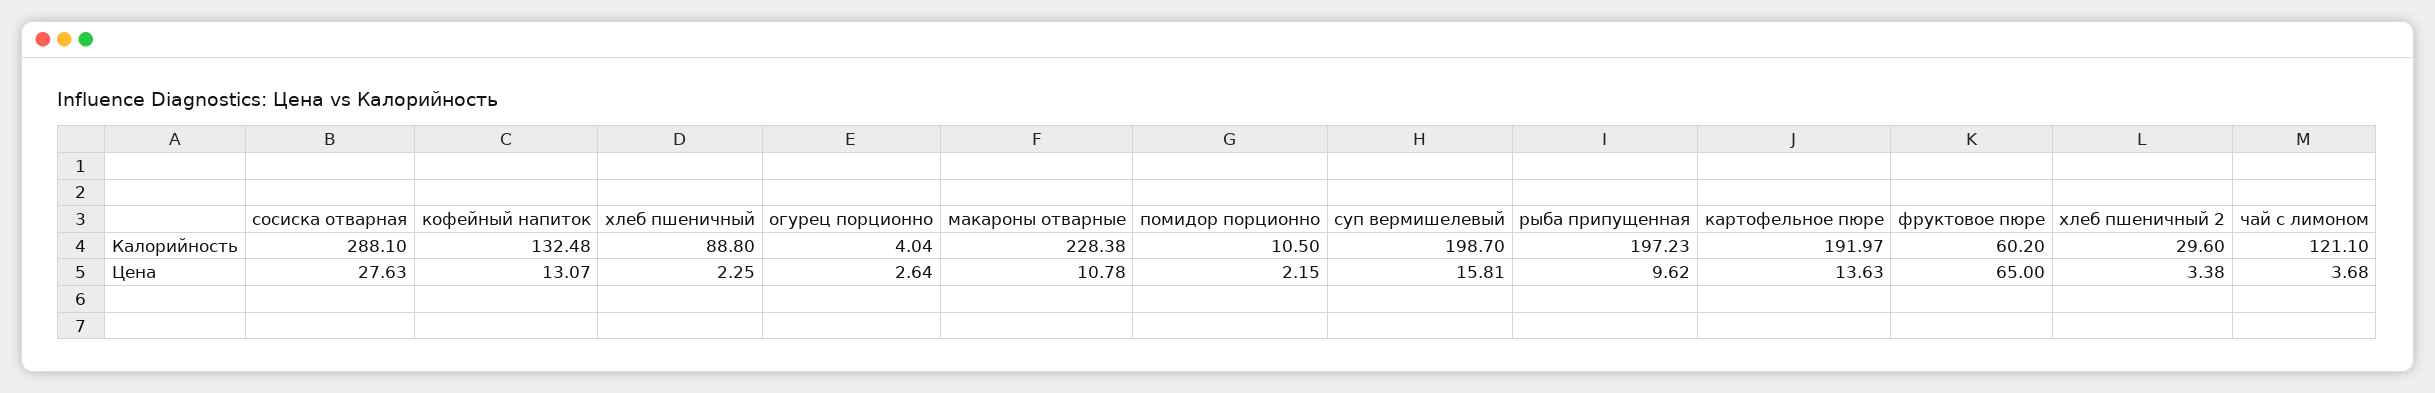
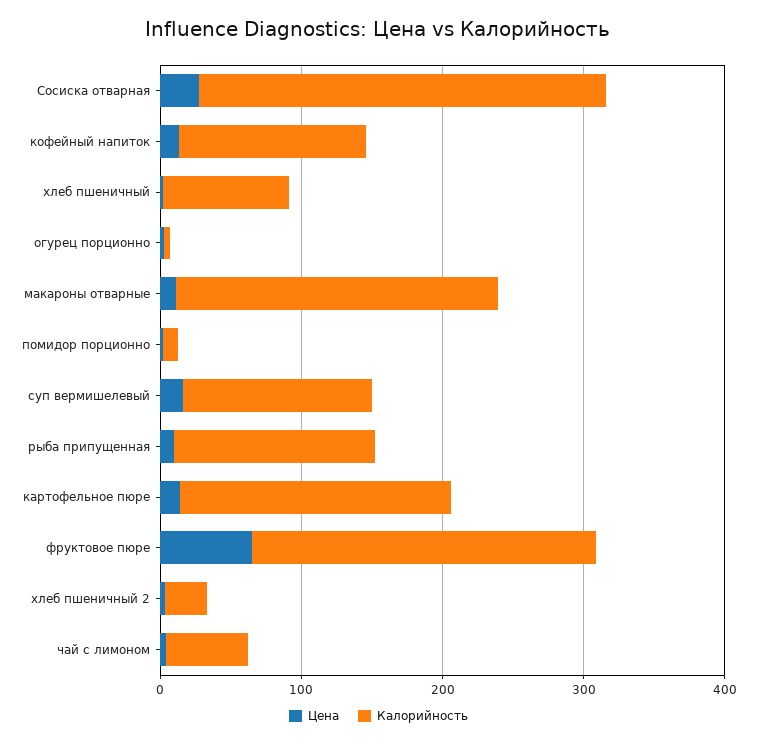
  {
    "Калорийность": {
      "сосиска отварная": 288.1,
      "кофейный напиток": 132.48,
      "хлеб пшеничный": 88.8,
      "огурец порционно": 4.04,
      "макароны отварные": 228.38,
      "помидор порционно": 10.5,
-     "суп вермишелевый": 198.7,
+     "суп вермишелевый": 140,
-     "рыба припущенная": 197.23,
+     "рыба припущенная": 140,
      "картофельное пюре": 191.97,
-     "фруктовое пюре": 60.2,
+     "фруктовое пюре": 240,
      "хлеб пшеничный 2": 29.6,
-     "чай с лимоном": 121.1
+     "чай с лимоном": 60
    },
    "Цена": {
      "сосиска отварная": 27.63,
      "кофейный напиток": 13.07,
      "хлеб пшеничный": 2.25,
      "огурец порционно": 2.64,
      "макароны отварные": 10.78,
      "помидор порционно": 2.15,
      "суп вермишелевый": 15.81,
      "рыба припущенная": 9.62,
      "картофельное пюре": 13.63,
      "фруктовое пюре": 65,
      "хлеб пшеничный 2": 3.38,
      "чай с лимоном": 3.68
    }
  }

